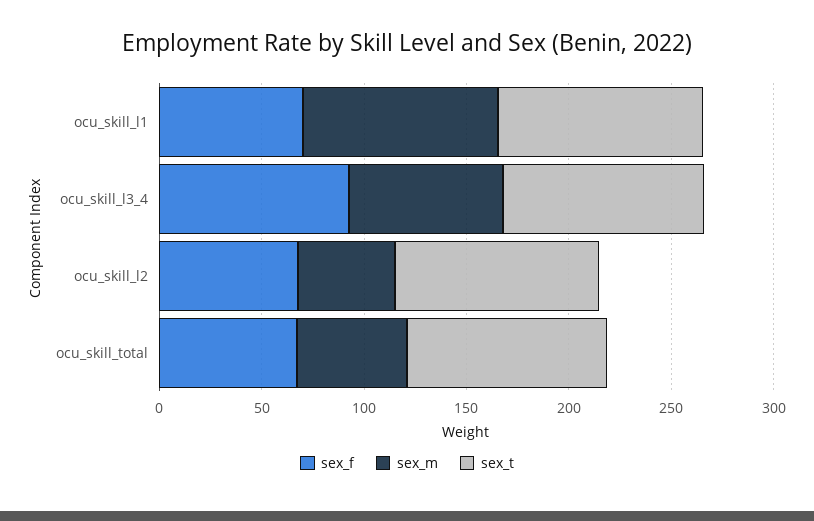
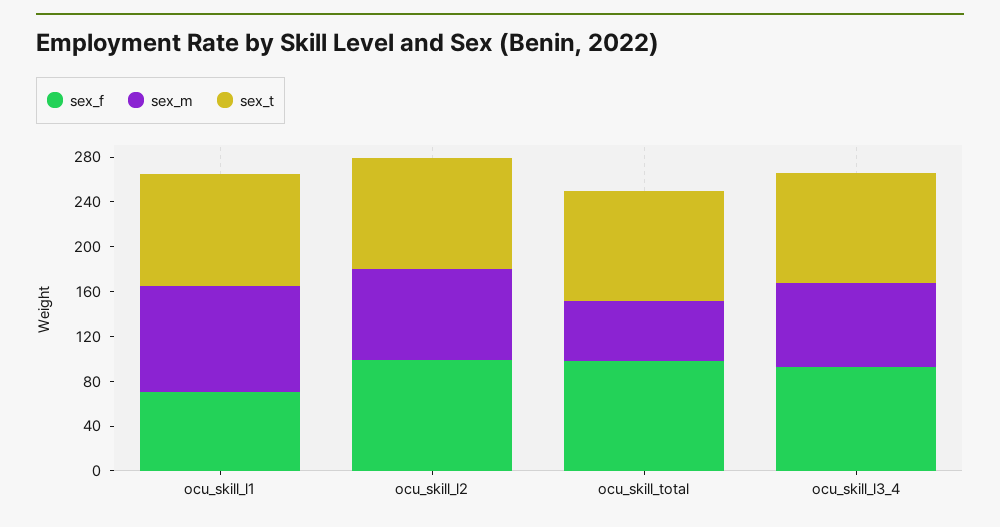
  {
    "sex_f": {
      "ocu_skill_l1": 70,
      "ocu_skill_l3_4": 90,
-     "ocu_skill_l2": 70,
+     "ocu_skill_l2": 100,
-     "ocu_skill_total": 70
+     "ocu_skill_total": 100
    },
    "sex_m": {
      "ocu_skill_l1": 100,
      "ocu_skill_l3_4": 80,
-     "ocu_skill_l2": 50,
+     "ocu_skill_l2": 80,
      "ocu_skill_total": 50
    },
    "sex_t": {
      "ocu_skill_l1": 100,
      "ocu_skill_l3_4": 100,
      "ocu_skill_l2": 100,
      "ocu_skill_total": 100
    }
  }

